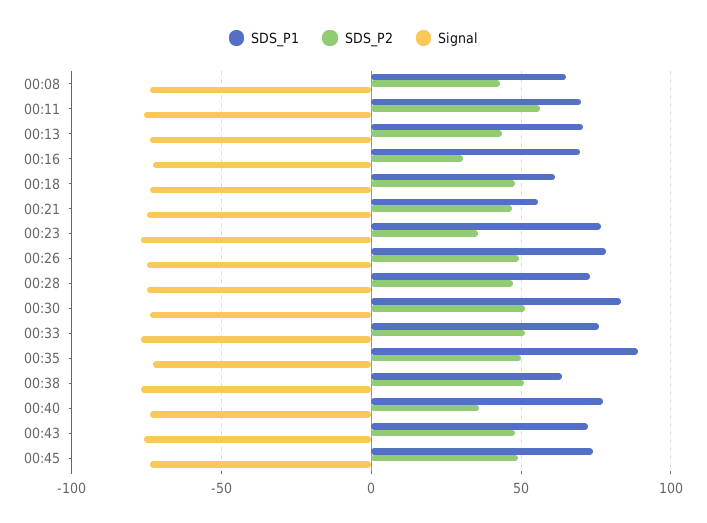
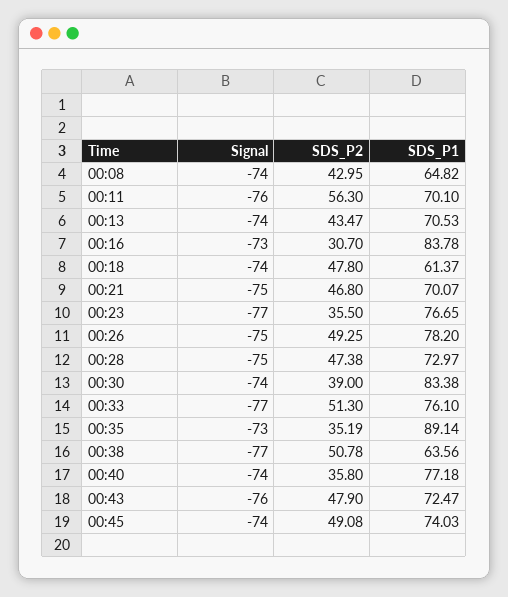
  {
    "SDS_P1": {
      "00:08": 64.82,
      "00:11": 70.1,
      "00:13": 70.53,
-     "00:16": 70,
+     "00:16": 83.78,
      "00:18": 61.37,
-     "00:21": 55,
+     "00:21": 70.07,
      "00:23": 76.65,
      "00:26": 78.2,
      "00:28": 72.97,
      "00:30": 83.38,
      "00:33": 76.1,
      "00:35": 89.14,
      "00:38": 63.56,
      "00:40": 77.18,
      "00:43": 72.47,
      "00:45": 74.03
    },
    "SDS_P2": {
      "00:08": 42.95,
      "00:11": 56.3,
      "00:13": 43.47,
      "00:16": 30.7,
      "00:18": 47.8,
      "00:21": 46.8,
      "00:23": 35.5,
      "00:26": 49.25,
      "00:28": 47.38,
-     "00:30": 50,
+     "00:30": 39,
      "00:33": 51.3,
-     "00:35": 50,
+     "00:35": 35.19,
      "00:38": 50.78,
      "00:40": 35.8,
      "00:43": 47.9,
      "00:45": 49.08
    },
    "Signal": {
      "00:08": -74,
      "00:11": -76,
      "00:13": -74,
      "00:16": -73,
      "00:18": -74,
      "00:21": -75,
      "00:23": -77,
      "00:26": -75,
      "00:28": -75,
      "00:30": -74,
      "00:33": -77,
      "00:35": -73,
      "00:38": -77,
      "00:40": -74,
      "00:43": -76,
      "00:45": -74
    }
  }

